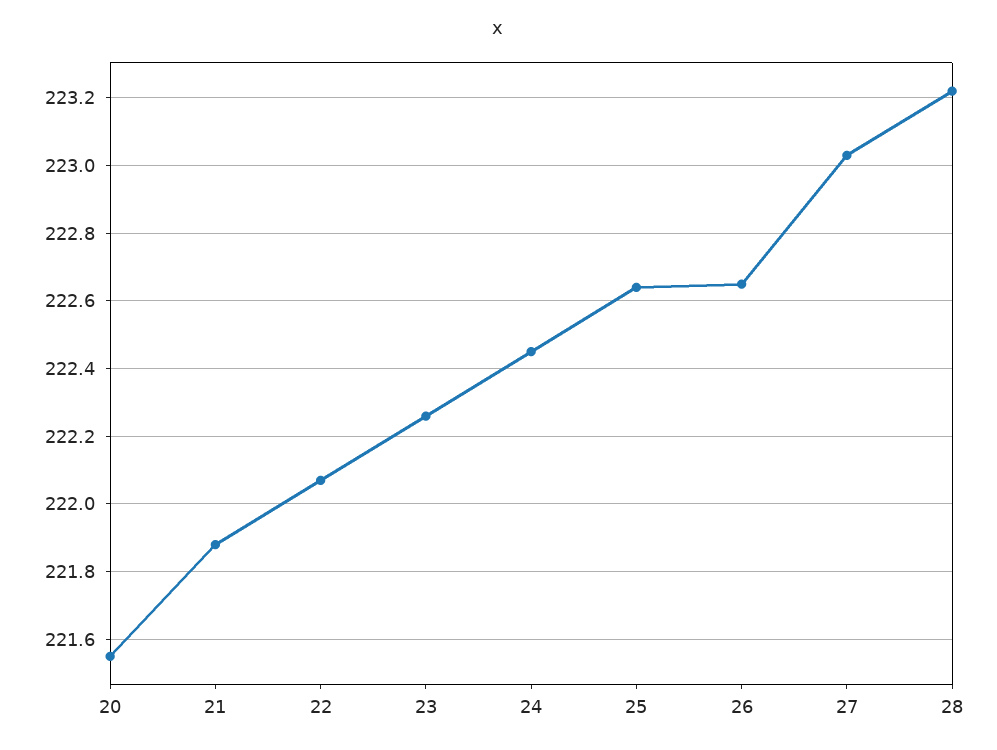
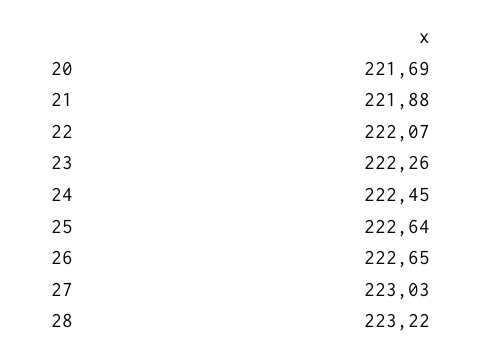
  {
-   "20": 221.55,
+   "20": 221.69,
    "21": 221.88,
    "22": 222.07,
    "23": 222.26,
    "24": 222.45,
    "25": 222.64,
    "26": 222.65,
    "27": 223.03,
    "28": 223.22
  }

